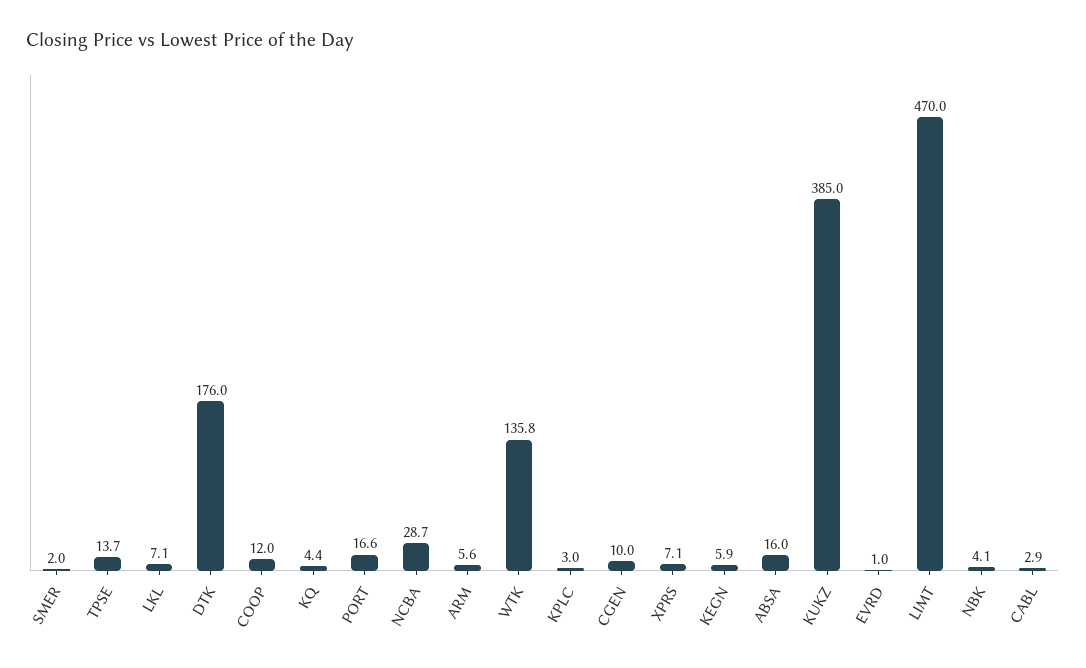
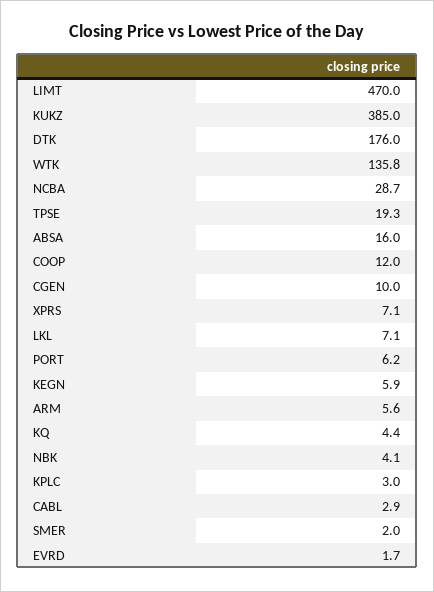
  {
    "SMER": 2,
-   "TPSE": 13.7,
+   "TPSE": 19.3,
    "LKL": 7.1,
    "DTK": 176,
    "COOP": 12,
    "KQ": 4.4,
-   "PORT": 16.6,
+   "PORT": 6.2,
    "NCBA": 28.7,
    "ARM": 5.6,
    "WTK": 135.8,
    "KPLC": 3,
    "CGEN": 10,
    "XPRS": 7.1,
    "KEGN": 5.9,
    "ABSA": 16,
    "KUKZ": 385,
-   "EVRD": 1,
+   "EVRD": 1.7,
    "LIMT": 470,
    "NBK": 4.1,
    "CABL": 2.9
  }

